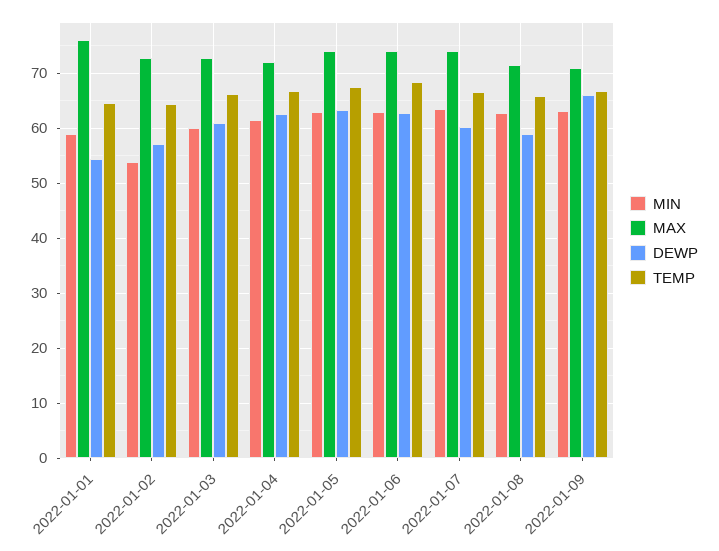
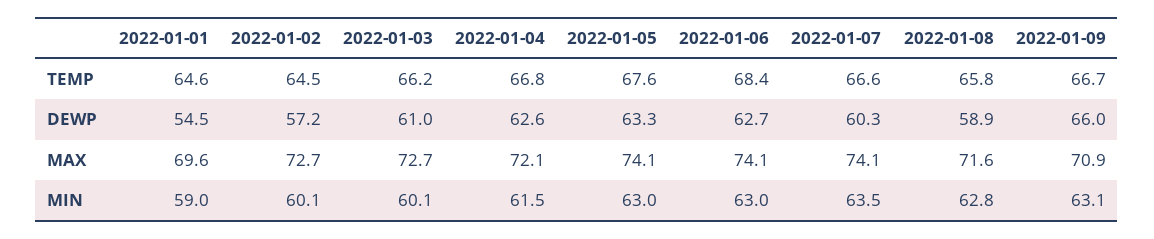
  {
    "MIN": {
      "2022-01-01": 59,
-     "2022-01-02": 54,
+     "2022-01-02": 60.1,
      "2022-01-03": 60.1,
      "2022-01-04": 61.5,
      "2022-01-05": 63,
      "2022-01-06": 63,
      "2022-01-07": 63.5,
      "2022-01-08": 62.8,
      "2022-01-09": 63.1
    },
    "MAX": {
-     "2022-01-01": 76,
+     "2022-01-01": 69.6,
      "2022-01-02": 72.7,
      "2022-01-03": 72.7,
      "2022-01-04": 72.1,
      "2022-01-05": 74.1,
      "2022-01-06": 74.1,
      "2022-01-07": 74.1,
      "2022-01-08": 71.6,
      "2022-01-09": 70.9
    },
    "DEWP": {
      "2022-01-01": 54.5,
      "2022-01-02": 57.2,
      "2022-01-03": 61,
      "2022-01-04": 62.6,
      "2022-01-05": 63.3,
      "2022-01-06": 62.7,
      "2022-01-07": 60.3,
      "2022-01-08": 58.9,
      "2022-01-09": 66
    },
    "TEMP": {
      "2022-01-01": 64.6,
      "2022-01-02": 64.5,
      "2022-01-03": 66.2,
      "2022-01-04": 66.8,
      "2022-01-05": 67.6,
      "2022-01-06": 68.4,
      "2022-01-07": 66.6,
      "2022-01-08": 65.8,
      "2022-01-09": 66.7
    }
  }

